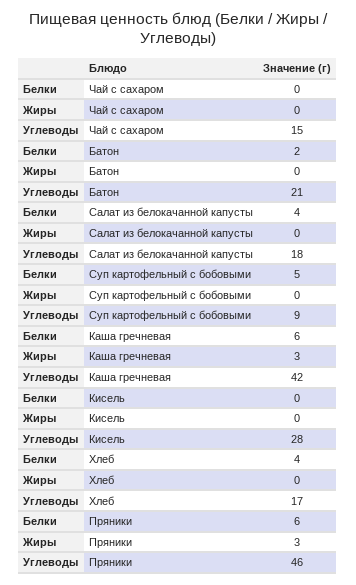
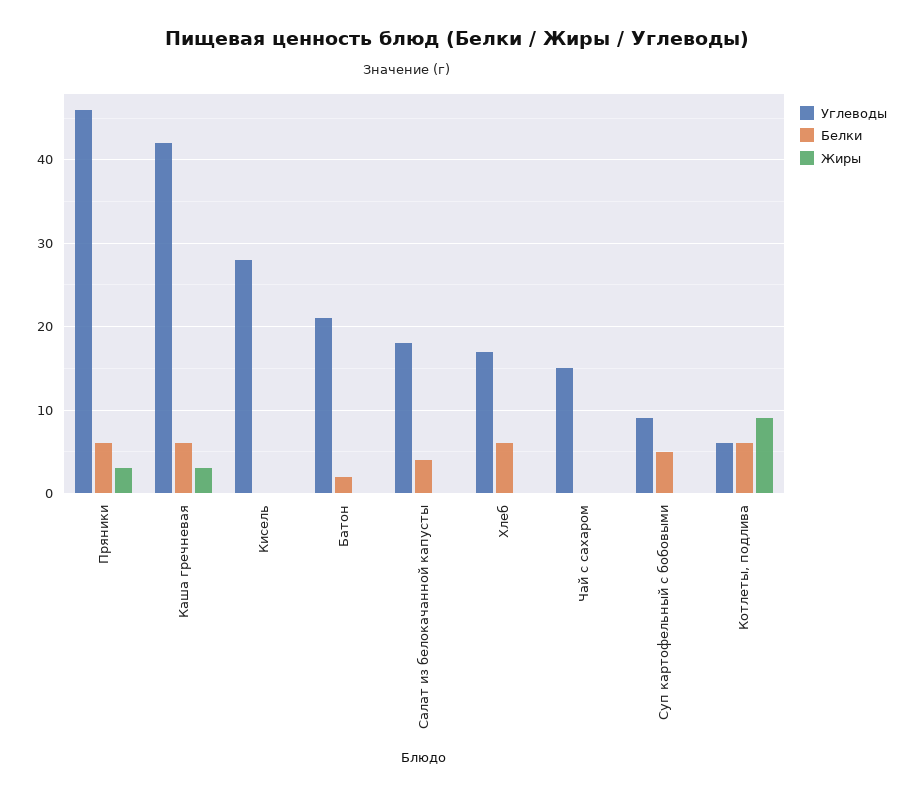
  {
    "Белки": {
      "Чай с сахаром": 0,
      "Батон": 2,
      "Салат из белокачанной капусты": 4,
      "Суп картофельный с бобовыми": 5,
      "Каша гречневая": 6,
      "Кисель": 0,
-     "Хлеб": 4,
+     "Хлеб": 6,
-     "Пряники": 6
+     "Пряники": 6,
+     "Котлеты, подлива": 6
    },
    "Жиры": {
      "Чай с сахаром": 0,
      "Батон": 0,
      "Салат из белокачанной капусты": 0,
      "Суп картофельный с бобовыми": 0,
      "Каша гречневая": 3,
      "Кисель": 0,
      "Хлеб": 0,
-     "Пряники": 3
+     "Пряники": 3,
+     "Котлеты, подлива": 9
    },
    "Углеводы": {
      "Чай с сахаром": 15,
      "Батон": 21,
      "Салат из белокачанной капусты": 18,
      "Суп картофельный с бобовыми": 9,
      "Каша гречневая": 42,
      "Кисель": 28,
      "Хлеб": 17,
-     "Пряники": 46
+     "Пряники": 46,
+     "Котлеты, подлива": 6
    }
  }

